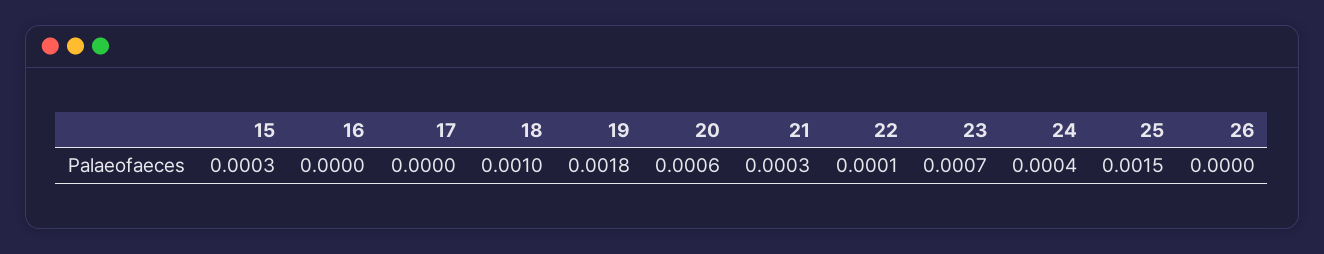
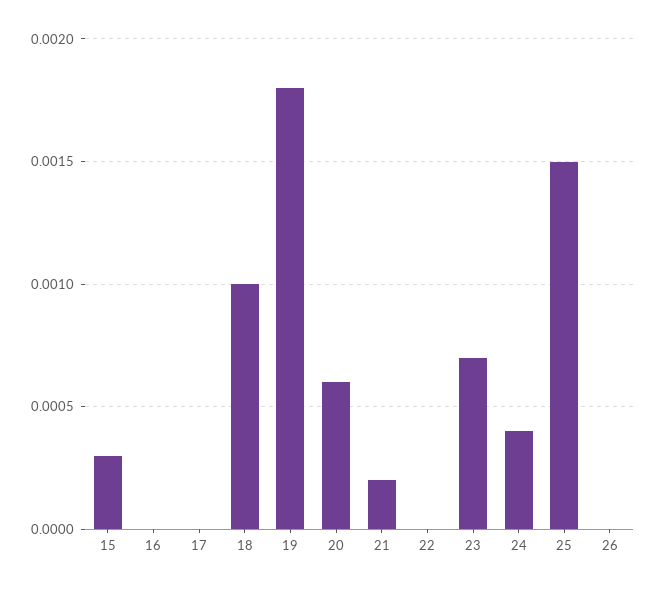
  {
    "15": 0.0003,
    "16": 0,
    "17": 0,
    "18": 0.001,
    "19": 0.0018,
    "20": 0.0006,
-   "21": 0.0003,
+   "21": 0.0002,
-   "22": 0.0001,
+   "22": 0,
    "23": 0.0007,
    "24": 0.0004,
    "25": 0.0015,
    "26": 0
  }

